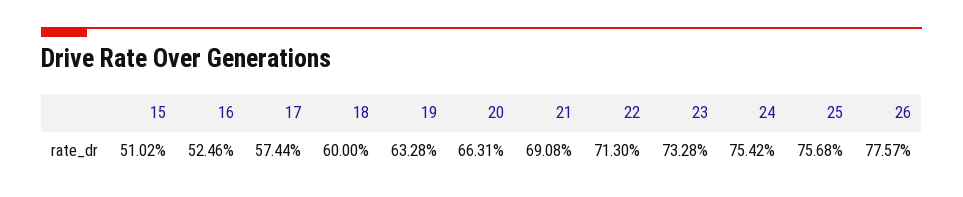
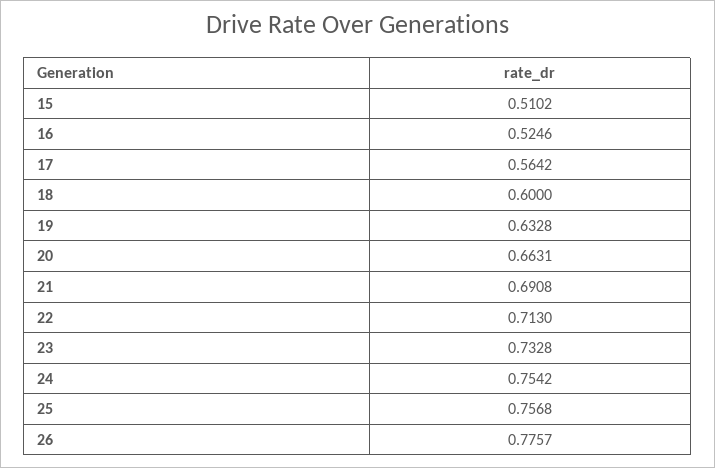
  {
    "15": 0.5102,
    "16": 0.5246,
-   "17": 0.5744,
+   "17": 0.5642,
    "18": 0.6,
    "19": 0.6328,
    "20": 0.6631,
    "21": 0.6908,
    "22": 0.713,
    "23": 0.7328,
    "24": 0.7542,
    "25": 0.7568,
    "26": 0.7757
  }

